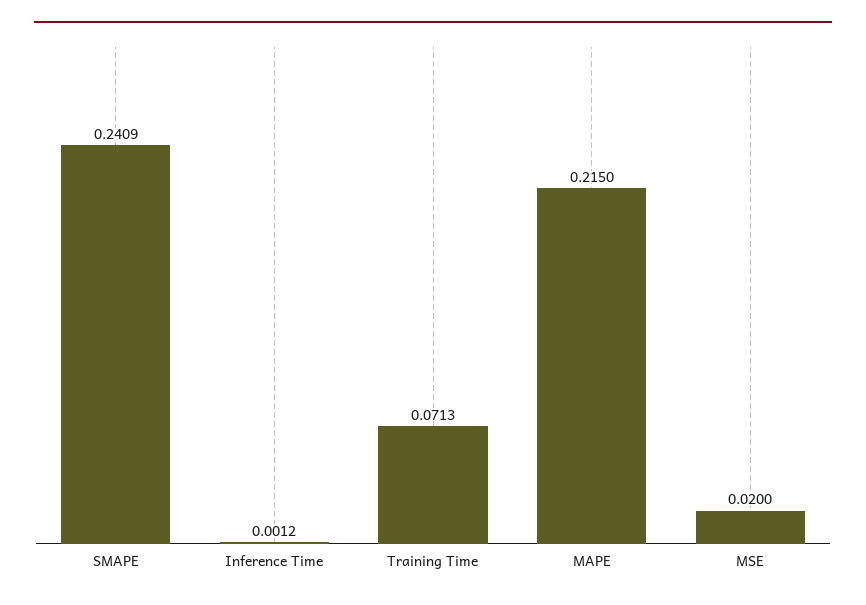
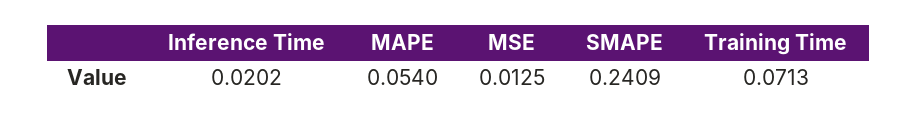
  {
    "SMAPE": 0.2409,
-   "Inference Time": 0.0012,
+   "Inference Time": 0.0202,
    "Training Time": 0.0713,
-   "MAPE": 0.215,
+   "MAPE": 0.054,
-   "MSE": 0.02
+   "MSE": 0.0125
  }

